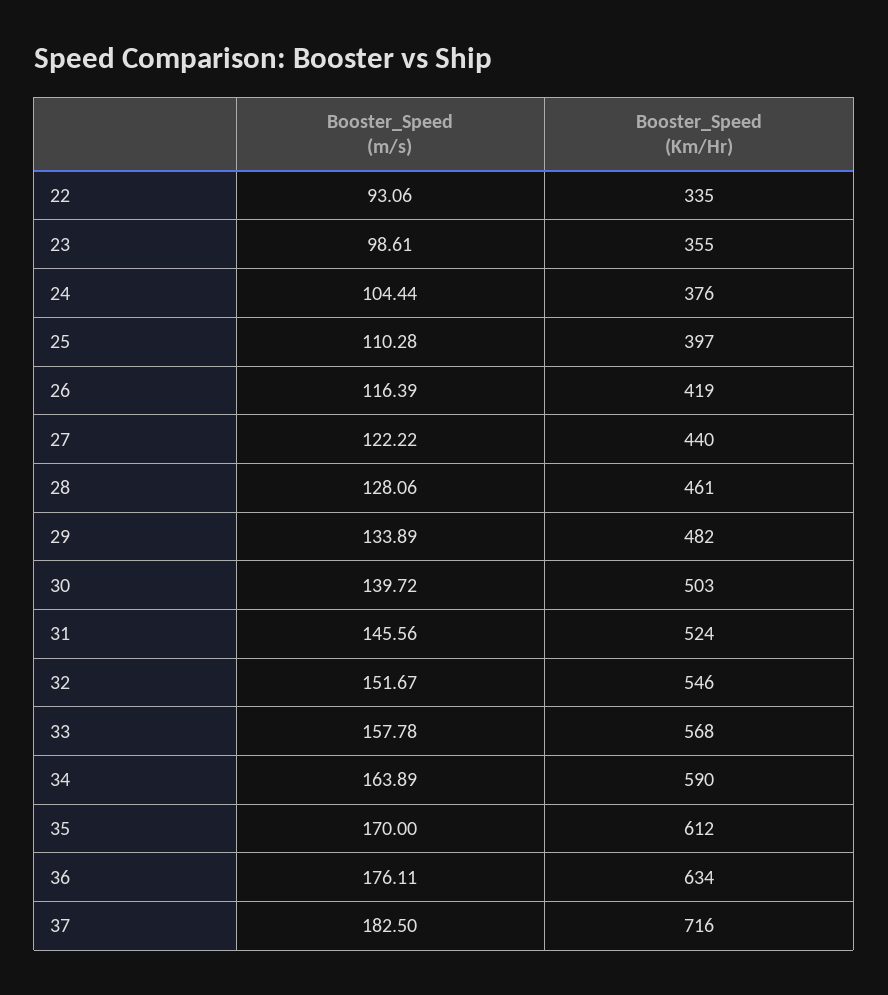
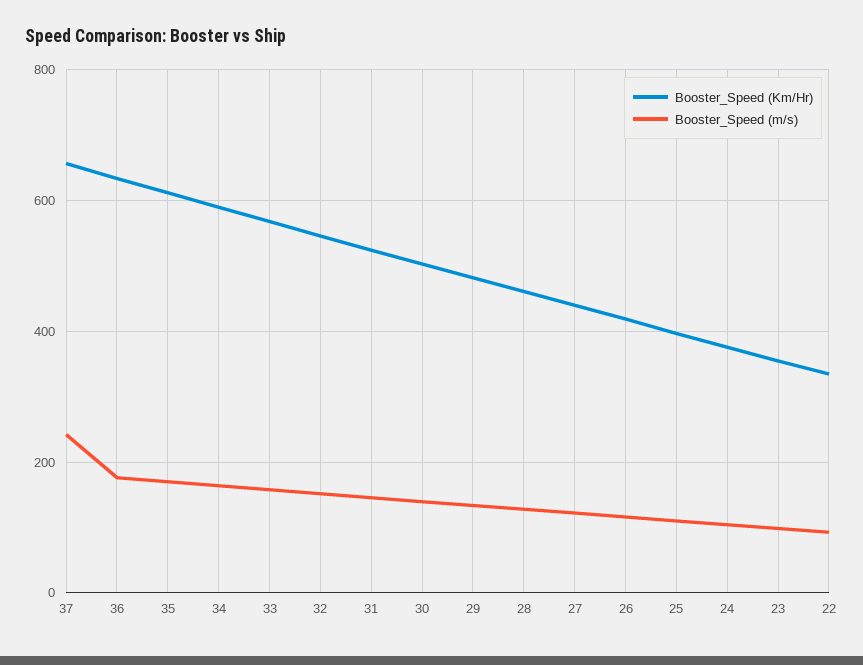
  {
    "Booster_Speed (m/s)": {
      "22": 93.06,
      "23": 98.61,
      "24": 104.44,
      "25": 110.28,
      "26": 116.39,
      "27": 122.22,
      "28": 128.06,
      "29": 133.89,
      "30": 139.72,
      "31": 145.56,
      "32": 151.67,
      "33": 157.78,
      "34": 163.89,
      "35": 170,
      "36": 176.11,
-     "37": 182.5
+     "37": 240
    },
    "Booster_Speed (Km/Hr)": {
      "22": 335,
      "23": 355,
      "24": 376,
      "25": 397,
      "26": 419,
      "27": 440,
      "28": 461,
      "29": 482,
      "30": 503,
      "31": 524,
      "32": 546,
      "33": 568,
      "34": 590,
      "35": 612,
      "36": 634,
-     "37": 716
+     "37": 660
    }
  }

